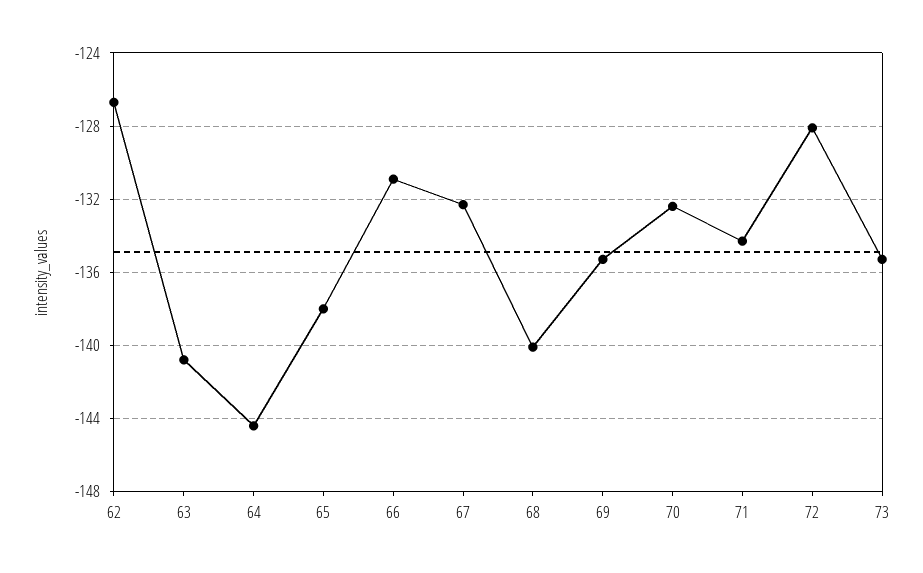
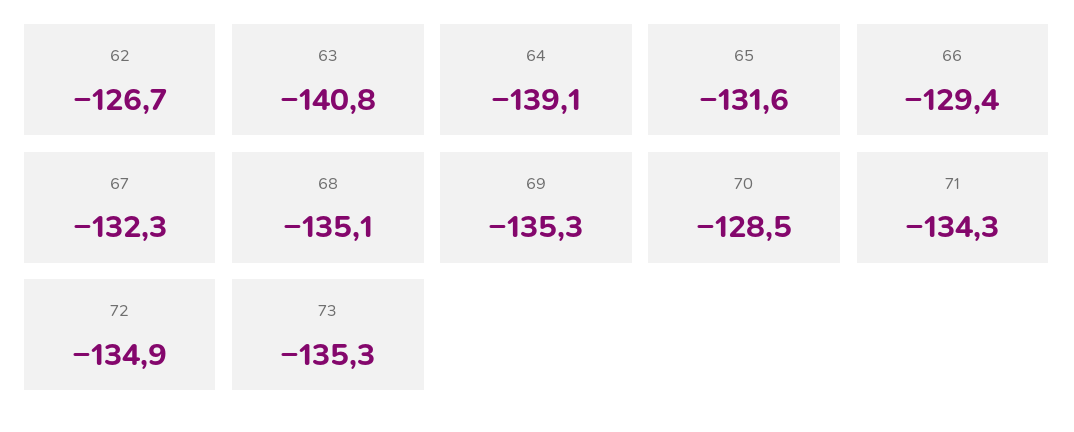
  {
    "62": -126.7,
    "63": -140.8,
-   "64": -144.5,
+   "64": -139.1,
-   "65": -138,
+   "65": -131.6,
-   "66": -131,
+   "66": -129.4,
    "67": -132.3,
-   "68": -140,
+   "68": -135.1,
    "69": -135.3,
-   "70": -132.5,
+   "70": -128.5,
    "71": -134.3,
-   "72": -128,
+   "72": -134.9,
    "73": -135.3
  }

